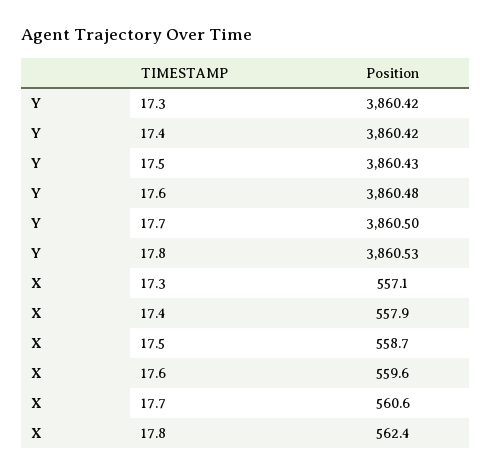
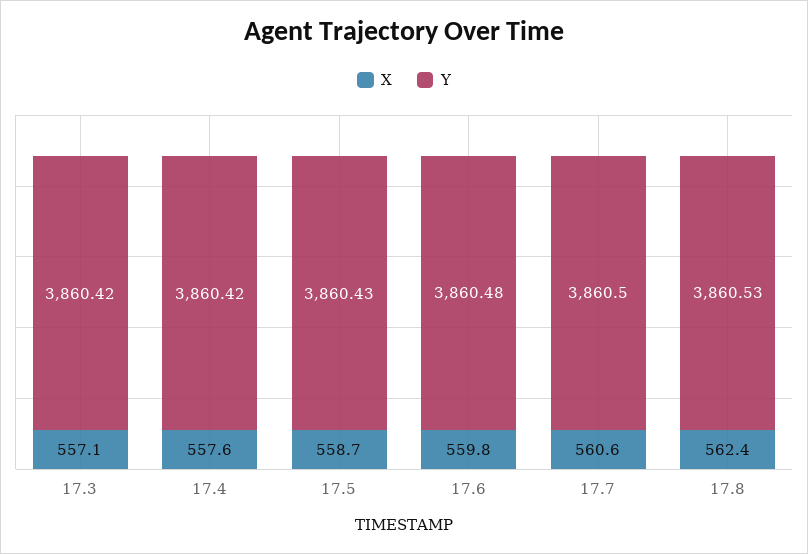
  {
    "Y": {
      "17.3": 3860.42,
      "17.4": 3860.42,
      "17.5": 3860.43,
      "17.6": 3860.48,
      "17.7": 3860.5,
      "17.8": 3860.53
    },
    "X": {
      "17.3": 557.1,
-     "17.4": 557.9,
+     "17.4": 557.6,
      "17.5": 558.7,
-     "17.6": 559.6,
+     "17.6": 559.8,
      "17.7": 560.6,
      "17.8": 562.4
    }
  }

